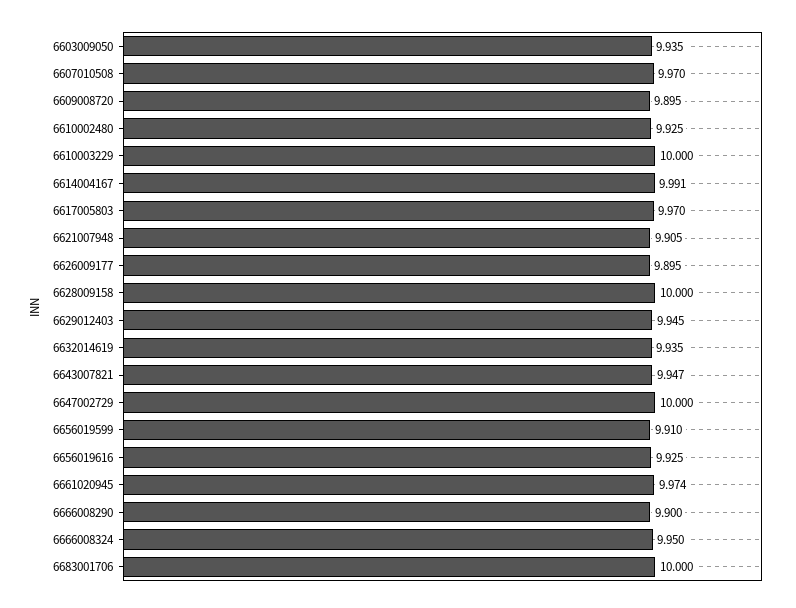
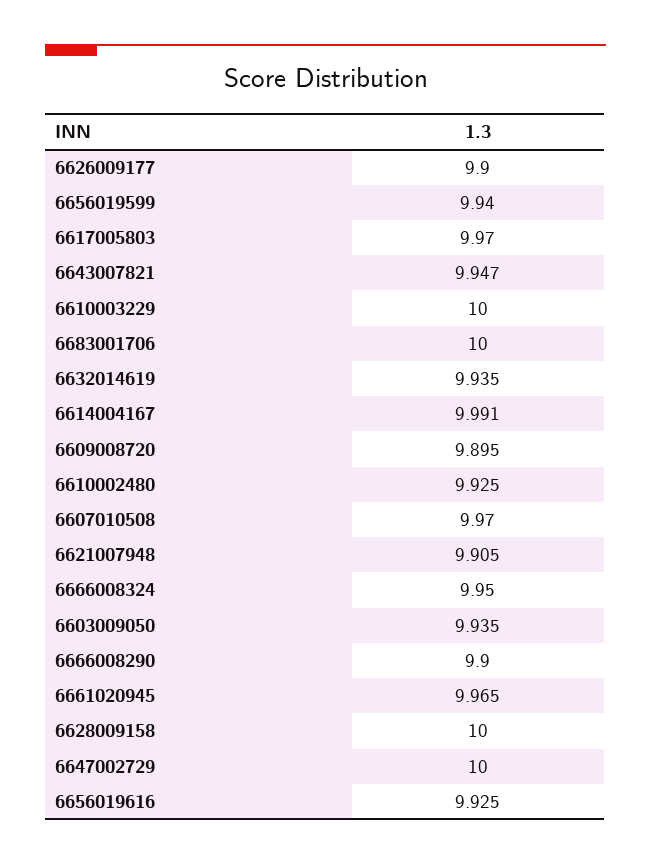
  {
    "6603009050": 9.935,
    "6607010508": 9.97,
    "6609008720": 9.895,
    "6610002480": 9.925,
    "6610003229": 10,
    "6614004167": 9.991,
    "6617005803": 9.97,
    "6621007948": 9.905,
-   "6626009177": 9.895,
+   "6626009177": 9.9,
    "6628009158": 10,
-   "6629012403": 9.945,
    "6632014619": 9.935,
    "6643007821": 9.947,
    "6647002729": 10,
-   "6656019599": 9.91,
+   "6656019599": 9.94,
    "6656019616": 9.925,
-   "6661020945": 9.974,
+   "6661020945": 9.965,
    "6666008290": 9.9,
    "6666008324": 9.95,
    "6683001706": 10
  }

